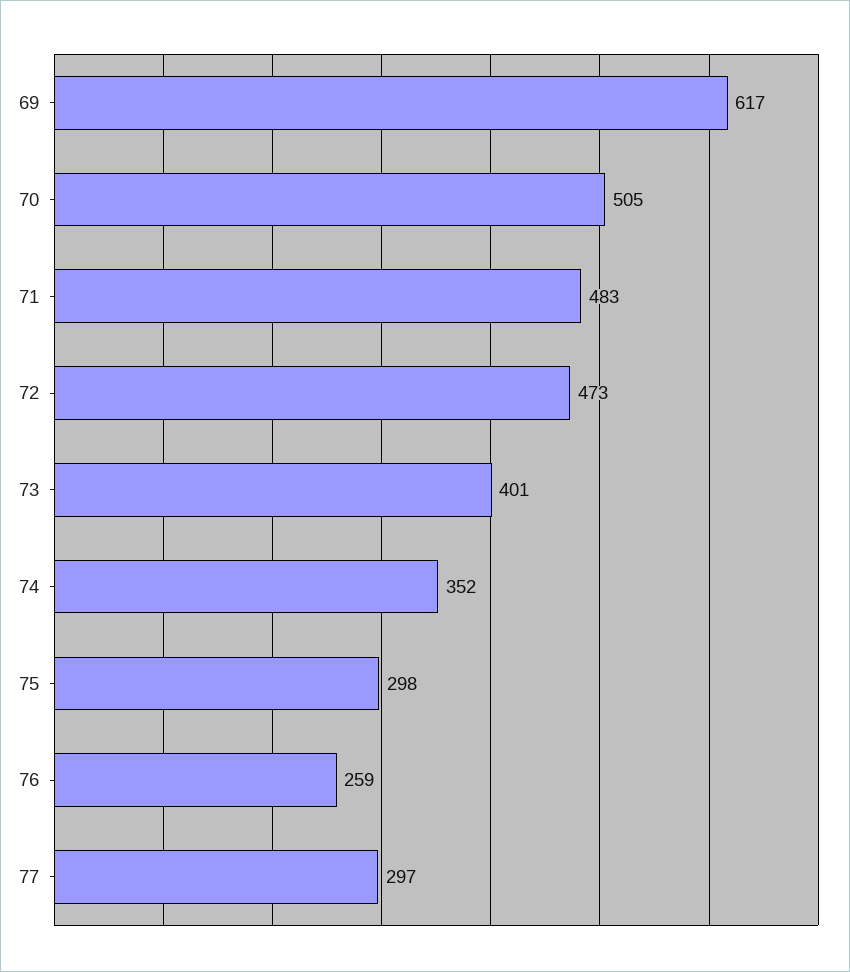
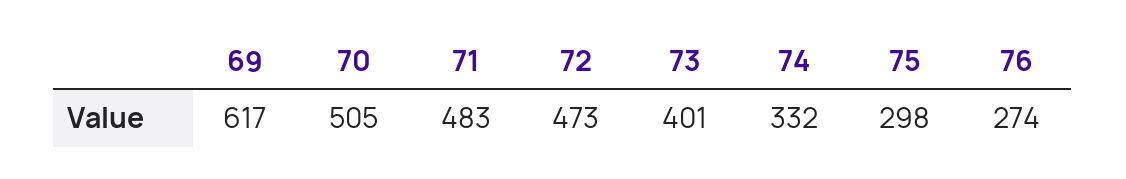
  {
    "69": 617,
    "70": 505,
    "71": 483,
    "72": 473,
    "73": 401,
-   "74": 352,
+   "74": 332,
    "75": 298,
-   "76": 259,
+   "76": 274
-   "77": 297
  }

